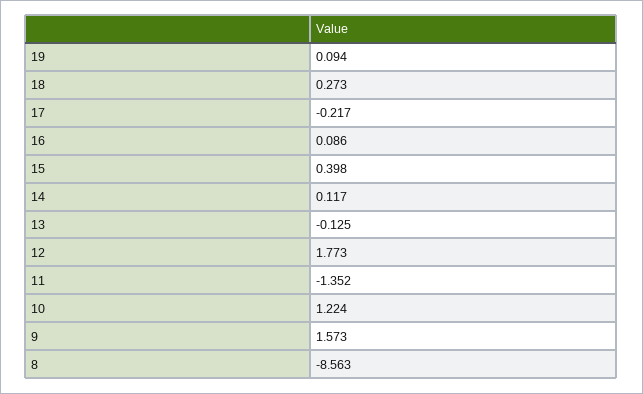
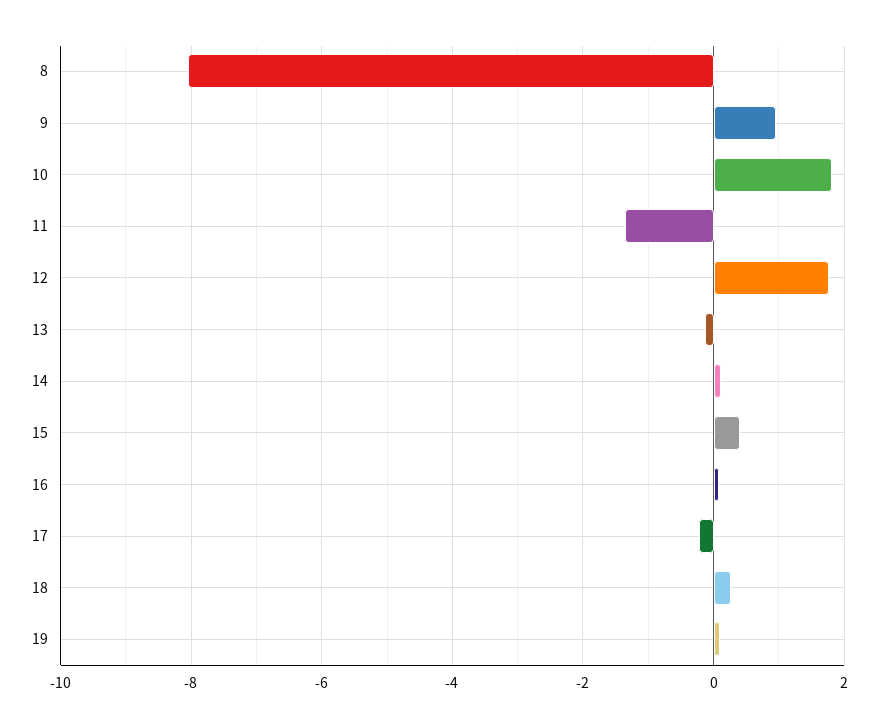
  {
    "19": 0.094,
    "18": 0.273,
    "17": -0.217,
    "16": 0.086,
    "15": 0.398,
    "14": 0.117,
    "13": -0.125,
    "12": 1.773,
    "11": -1.352,
-   "10": 1.224,
+   "10": 1.8,
-   "9": 1.573,
+   "9": 1,
-   "8": -8.563
+   "8": -8
  }

